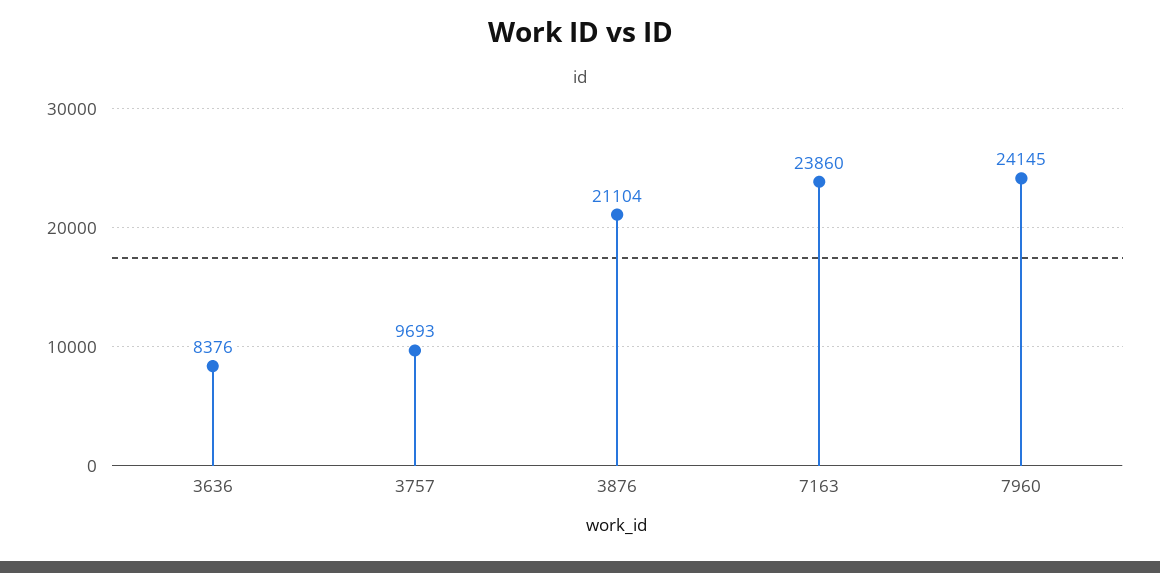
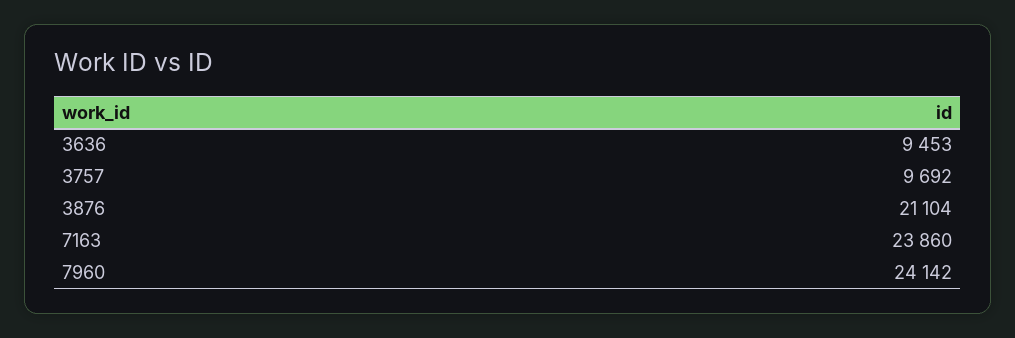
  {
-   "3636": 8376,
+   "3636": 9453,
-   "3757": 9693,
+   "3757": 9692,
    "3876": 21104,
    "7163": 23860,
-   "7960": 24145
+   "7960": 24142
  }

